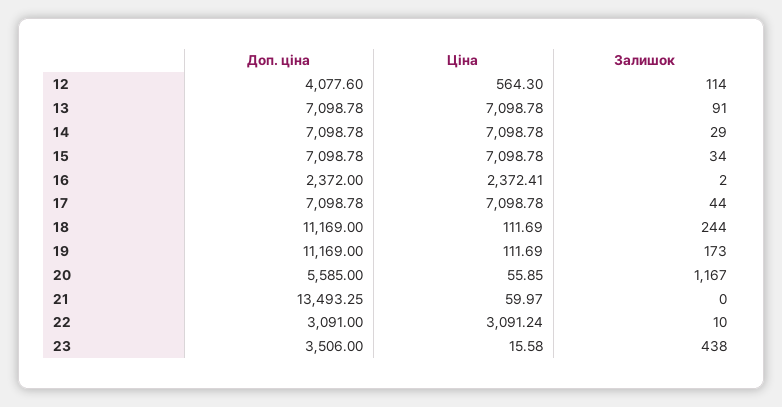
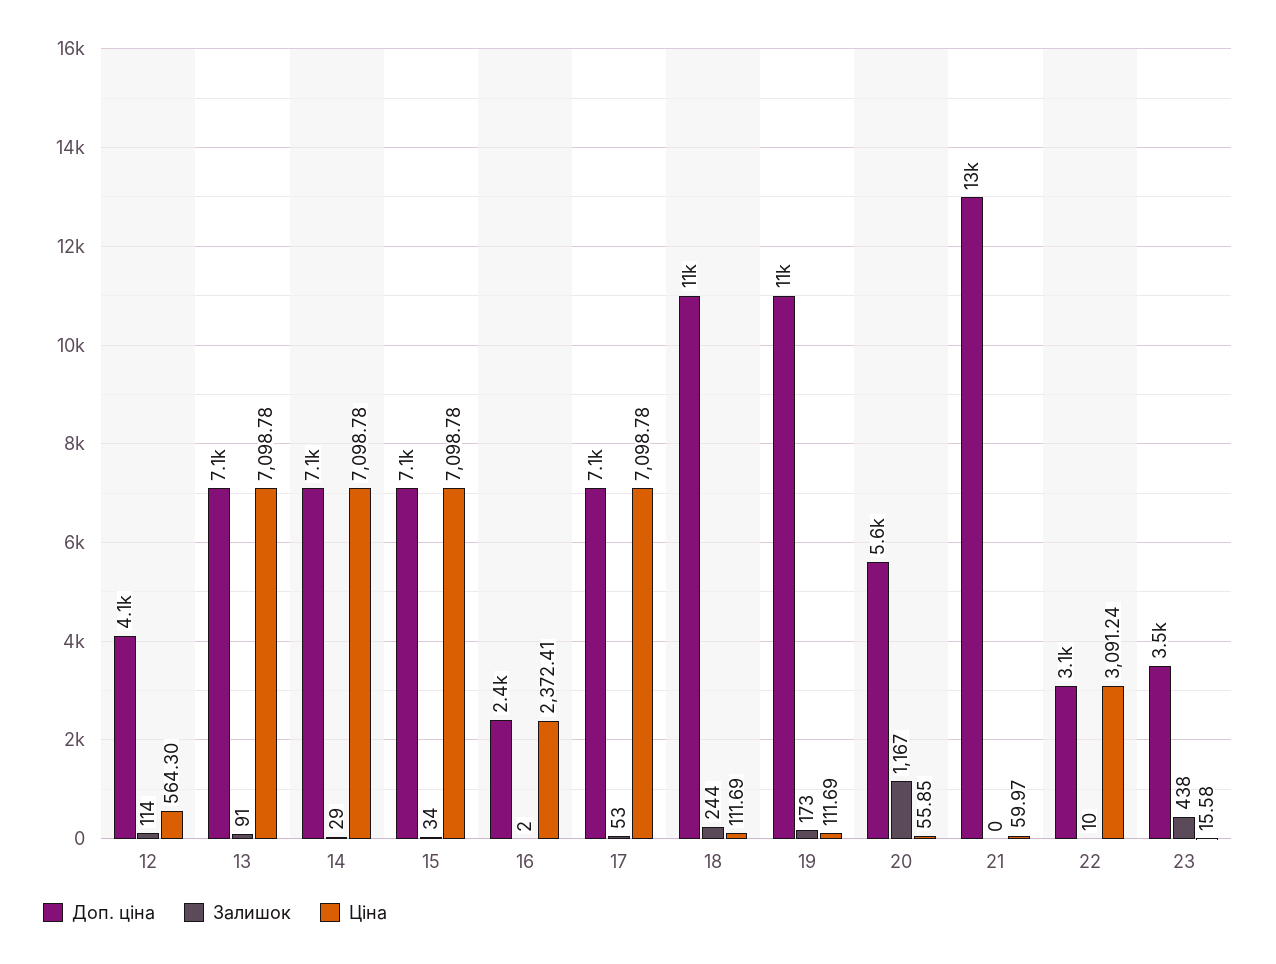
  {
    "Доп. ціна": {
      "12": 4077.6,
      "13": 7098.78,
      "14": 7098.78,
      "15": 7098.78,
      "16": 2372,
      "17": 7098.78,
      "18": 11169,
      "19": 11169,
      "20": 5585,
      "21": 13493.25,
      "22": 3091,
      "23": 3506
    },
    "Ціна": {
      "12": 564.3,
      "13": 7098.78,
      "14": 7098.78,
      "15": 7098.78,
      "16": 2372.41,
      "17": 7098.78,
      "18": 111.69,
      "19": 111.69,
      "20": 55.85,
      "21": 59.97,
      "22": 3091.24,
      "23": 15.58
    },
    "Залишок": {
      "12": 114,
      "13": 91,
      "14": 29,
      "15": 34,
      "16": 2,
-     "17": 44,
+     "17": 53,
      "18": 244,
      "19": 173,
      "20": 1167,
      "21": 0,
      "22": 10,
      "23": 438
    }
  }

